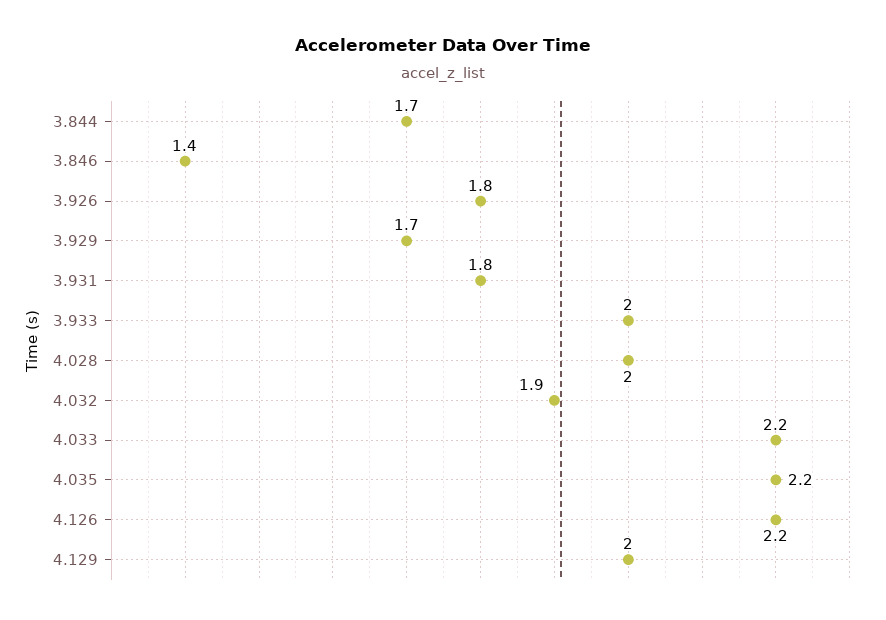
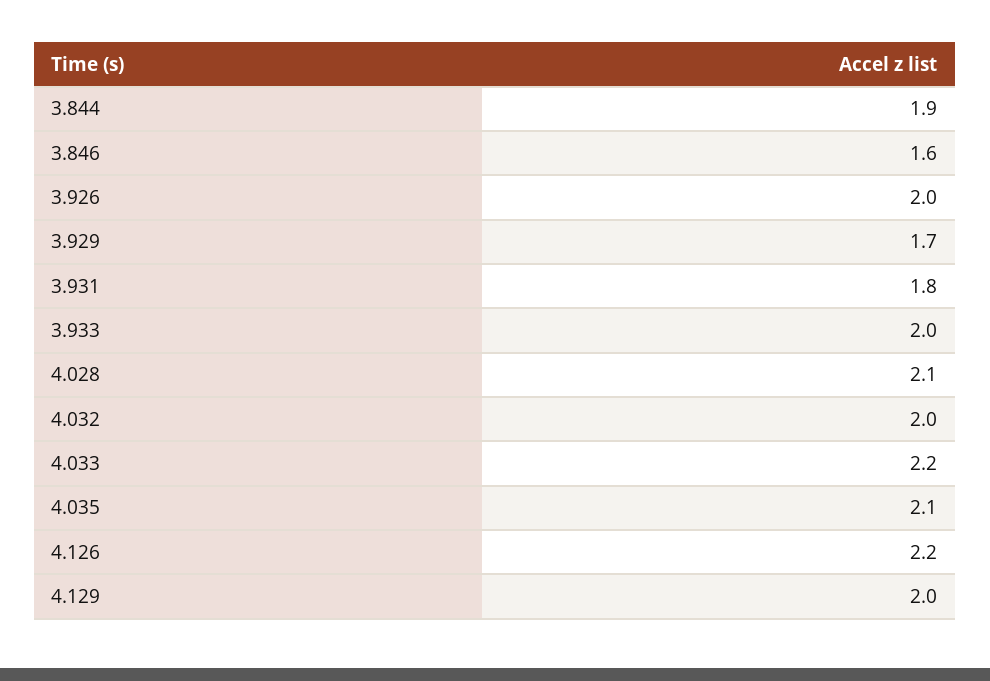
  {
-   "3.844": 1.7,
+   "3.844": 1.9,
-   "3.846": 1.4,
+   "3.846": 1.6,
-   "3.926": 1.8,
+   "3.926": 2,
    "3.929": 1.7,
    "3.931": 1.8,
    "3.933": 2,
-   "4.028": 2,
+   "4.028": 2.1,
-   "4.032": 1.9,
+   "4.032": 2,
    "4.033": 2.2,
-   "4.035": 2.2,
+   "4.035": 2.1,
    "4.126": 2.2,
    "4.129": 2
  }

